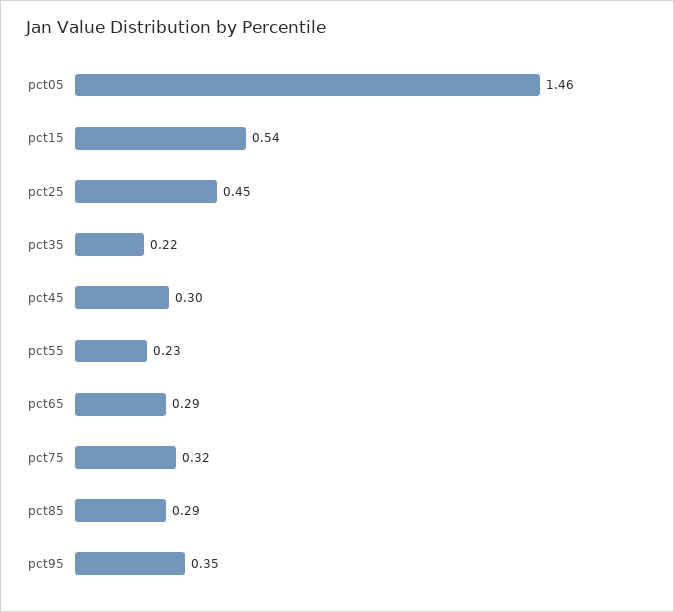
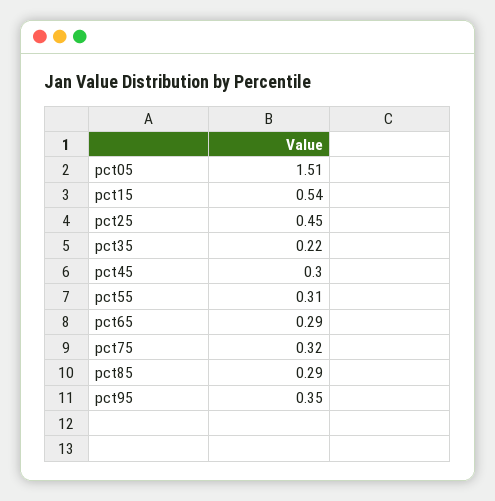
  {
-   "pct05": 1.46,
+   "pct05": 1.51,
    "pct15": 0.54,
    "pct25": 0.45,
    "pct35": 0.22,
    "pct45": 0.3,
-   "pct55": 0.23,
+   "pct55": 0.31,
    "pct65": 0.29,
    "pct75": 0.32,
    "pct85": 0.29,
    "pct95": 0.35
  }

